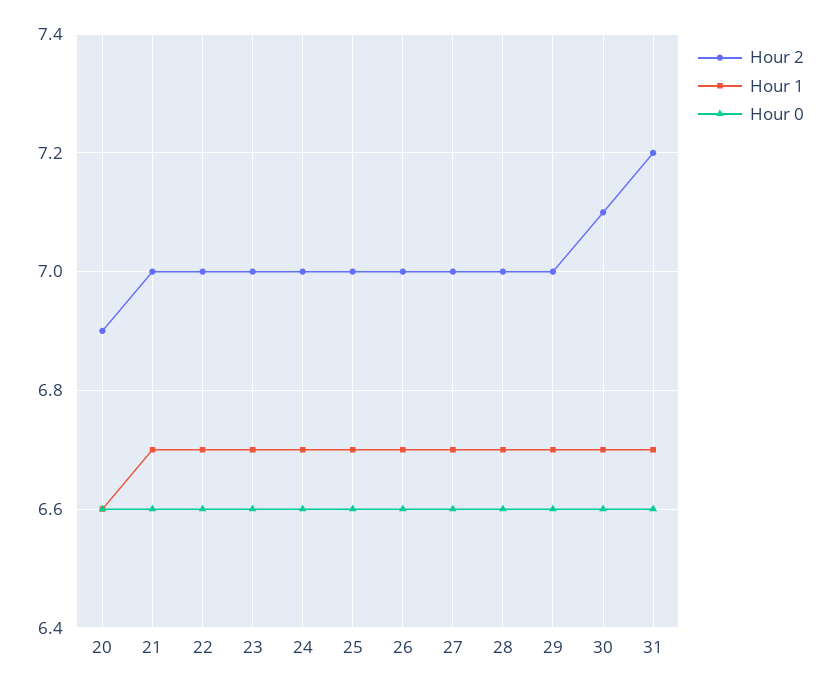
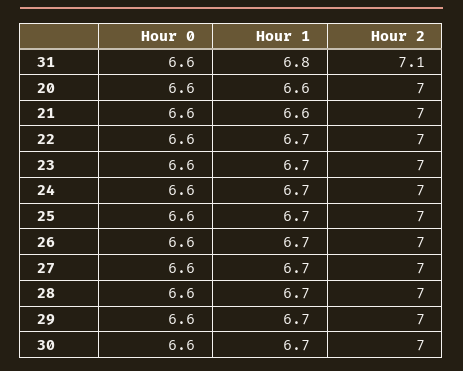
  {
    "Hour 2": {
-     "20": 6.9,
+     "20": 7,
      "21": 7,
      "22": 7,
      "23": 7,
      "24": 7,
      "25": 7,
      "26": 7,
      "27": 7,
      "28": 7,
      "29": 7,
-     "30": 7.1,
+     "30": 7,
-     "31": 7.2
+     "31": 7.1
    },
    "Hour 1": {
      "20": 6.6,
-     "21": 6.7,
+     "21": 6.6,
      "22": 6.7,
      "23": 6.7,
      "24": 6.7,
      "25": 6.7,
      "26": 6.7,
      "27": 6.7,
      "28": 6.7,
      "29": 6.7,
      "30": 6.7,
-     "31": 6.7
+     "31": 6.8
    },
    "Hour 0": {
      "20": 6.6,
      "21": 6.6,
      "22": 6.6,
      "23": 6.6,
      "24": 6.6,
      "25": 6.6,
      "26": 6.6,
      "27": 6.6,
      "28": 6.6,
      "29": 6.6,
      "30": 6.6,
      "31": 6.6
    }
  }

